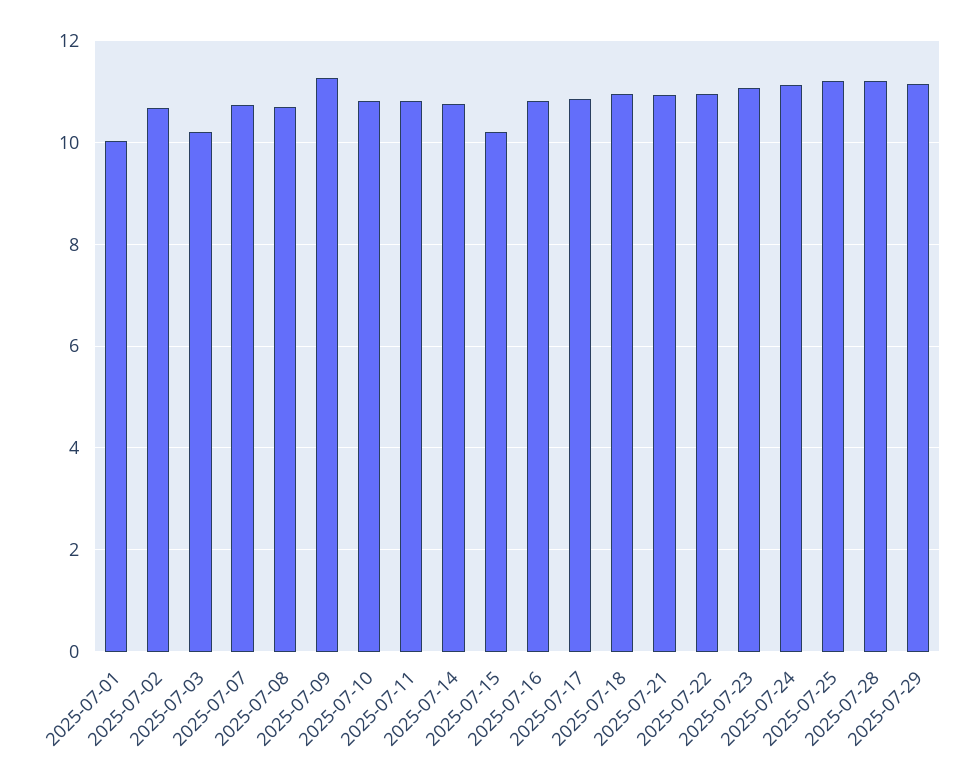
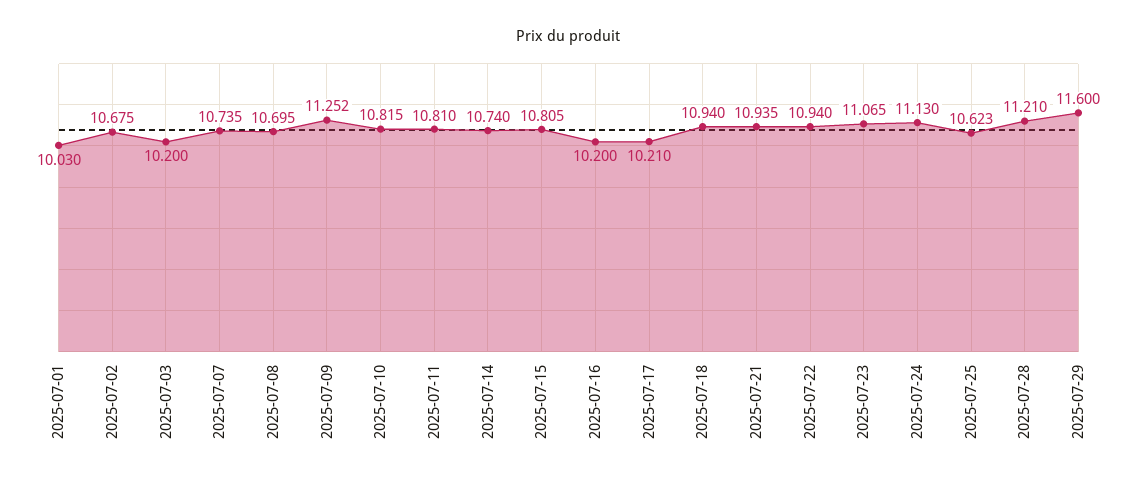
  {
    "2025-07-01": 10.03,
    "2025-07-02": 10.675,
    "2025-07-03": 10.2,
    "2025-07-07": 10.735,
    "2025-07-08": 10.695,
    "2025-07-09": 11.252,
    "2025-07-10": 10.815,
    "2025-07-11": 10.81,
    "2025-07-14": 10.74,
-   "2025-07-15": 10.2,
+   "2025-07-15": 10.805,
-   "2025-07-16": 10.8,
+   "2025-07-16": 10.2,
-   "2025-07-17": 10.8,
+   "2025-07-17": 10.21,
    "2025-07-18": 10.94,
    "2025-07-21": 10.935,
    "2025-07-22": 10.94,
    "2025-07-23": 11.065,
    "2025-07-24": 11.13,
-   "2025-07-25": 11.2,
+   "2025-07-25": 10.623,
    "2025-07-28": 11.21,
-   "2025-07-29": 11.2
+   "2025-07-29": 11.6
  }

